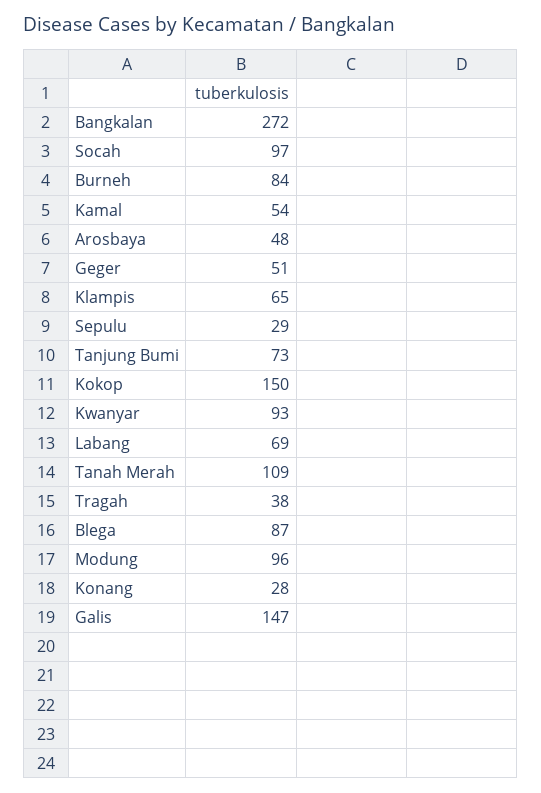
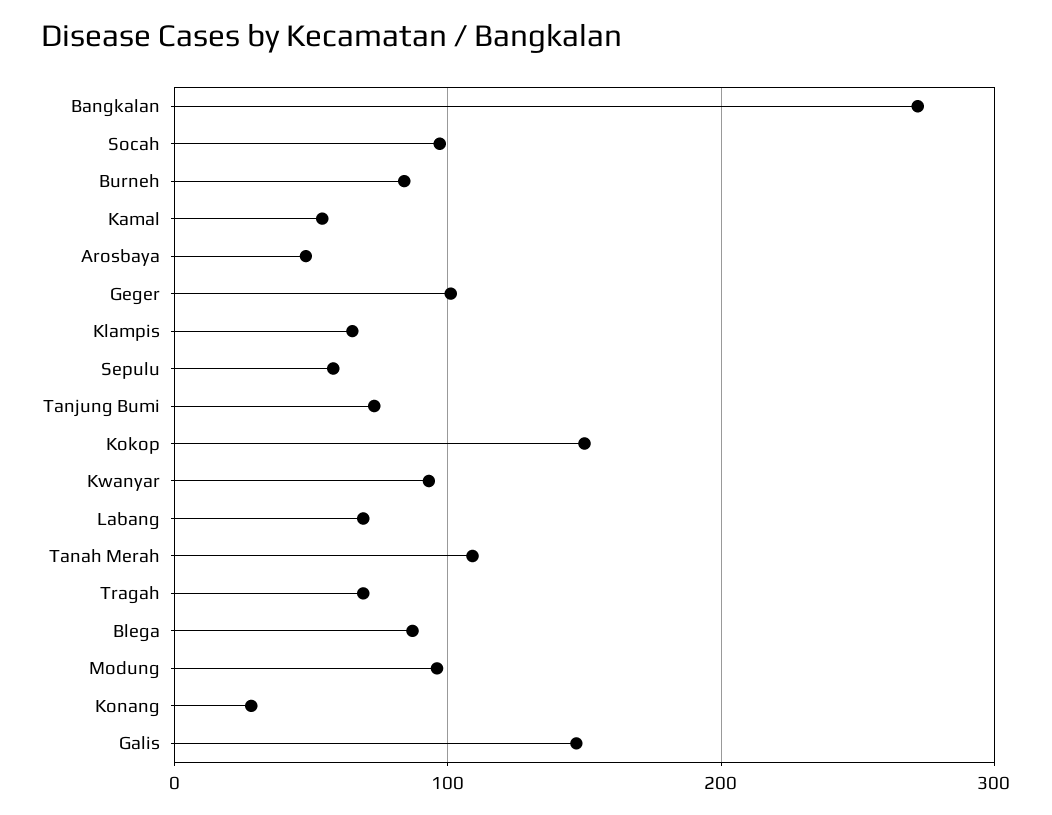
  {
    "Bangkalan": 272,
    "Socah": 97,
    "Burneh": 84,
    "Kamal": 54,
    "Arosbaya": 48,
-   "Geger": 51,
+   "Geger": 100,
    "Klampis": 65,
-   "Sepulu": 29,
+   "Sepulu": 60,
    "Tanjung Bumi": 73,
    "Kokop": 150,
    "Kwanyar": 93,
    "Labang": 69,
    "Tanah Merah": 109,
-   "Tragah": 38,
+   "Tragah": 70,
    "Blega": 87,
    "Modung": 96,
    "Konang": 28,
    "Galis": 147
  }

